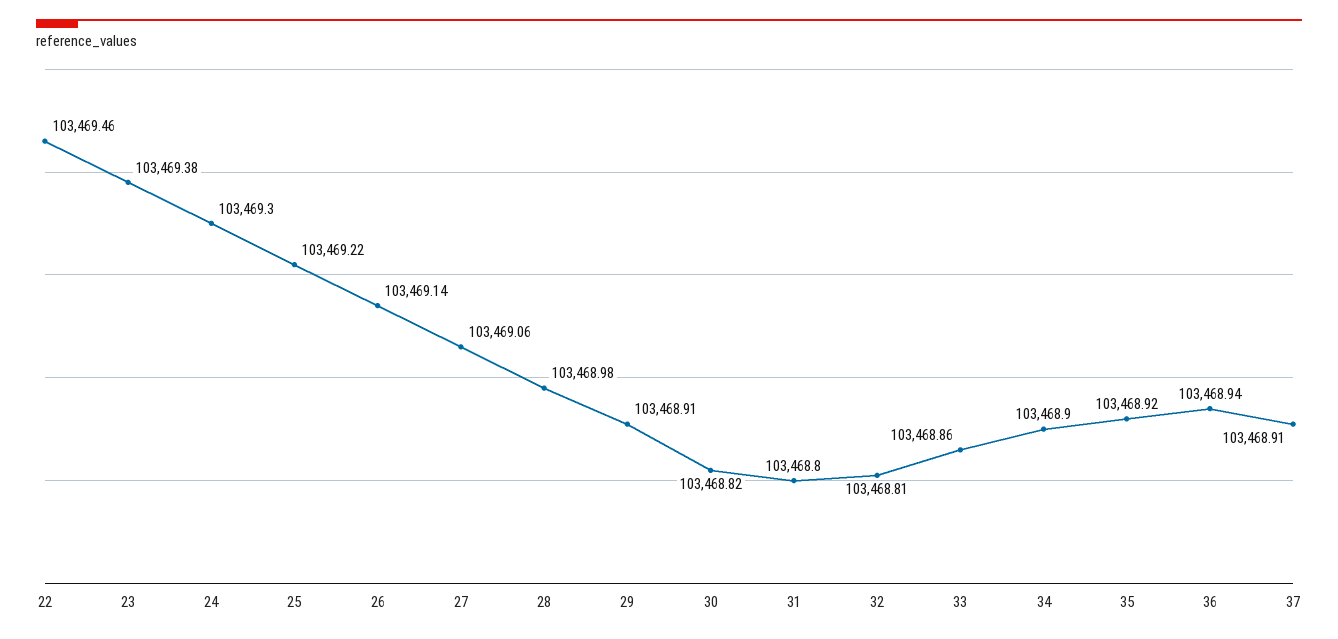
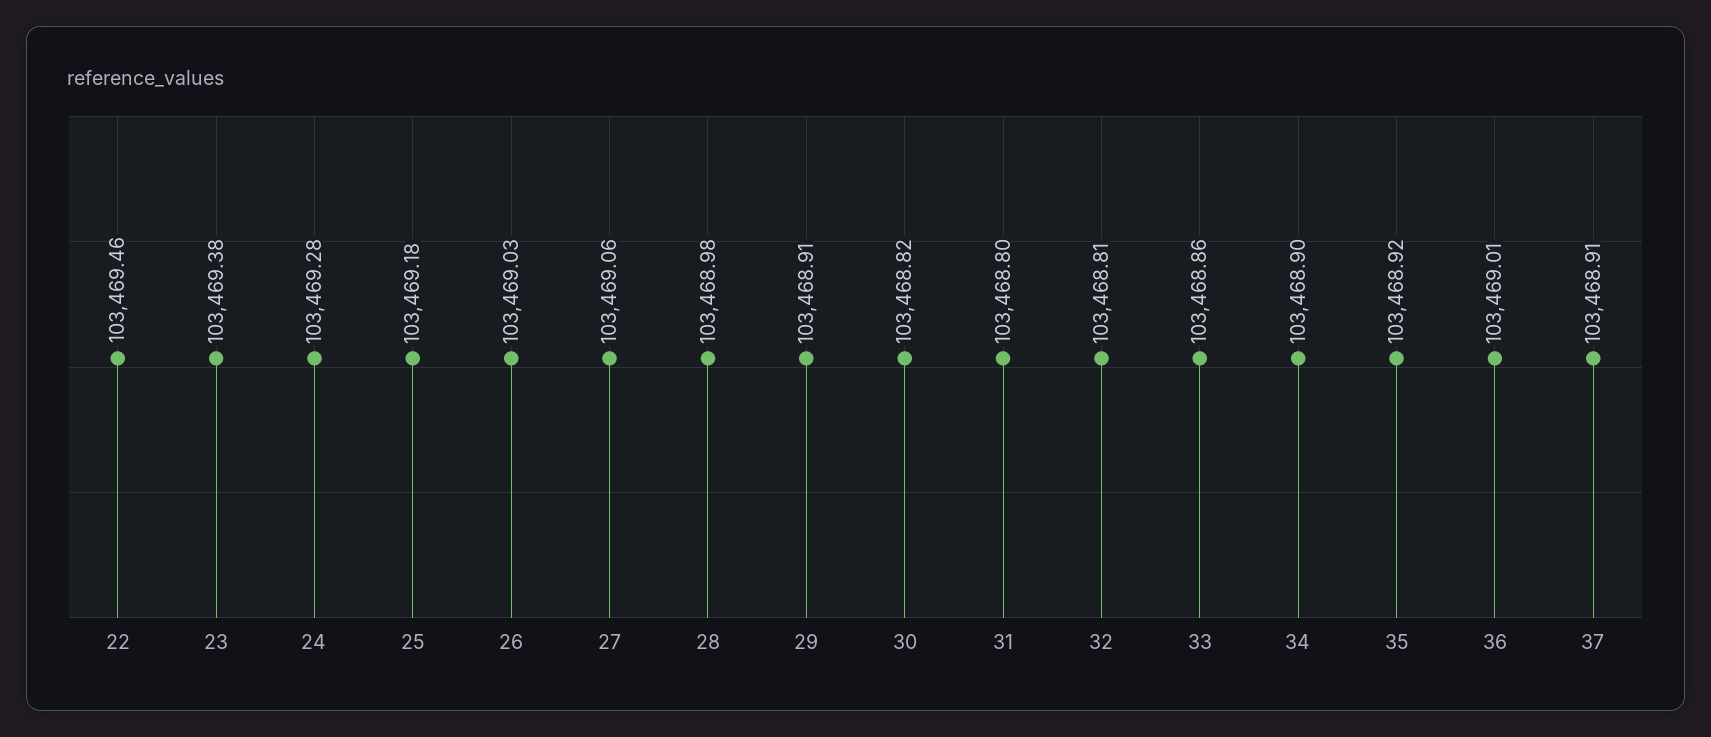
  {
    "22": 103469.46,
    "23": 103469.38,
-   "24": 103469.3,
+   "24": 103469.28,
-   "25": 103469.22,
+   "25": 103469.18,
-   "26": 103469.14,
+   "26": 103469.03,
    "27": 103469.06,
    "28": 103468.98,
    "29": 103468.91,
    "30": 103468.82,
    "31": 103468.8,
    "32": 103468.81,
    "33": 103468.86,
    "34": 103468.9,
    "35": 103468.92,
-   "36": 103468.94,
+   "36": 103469.01,
    "37": 103468.91
  }

